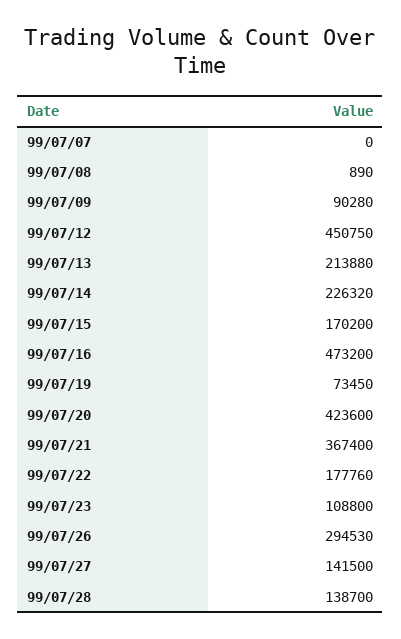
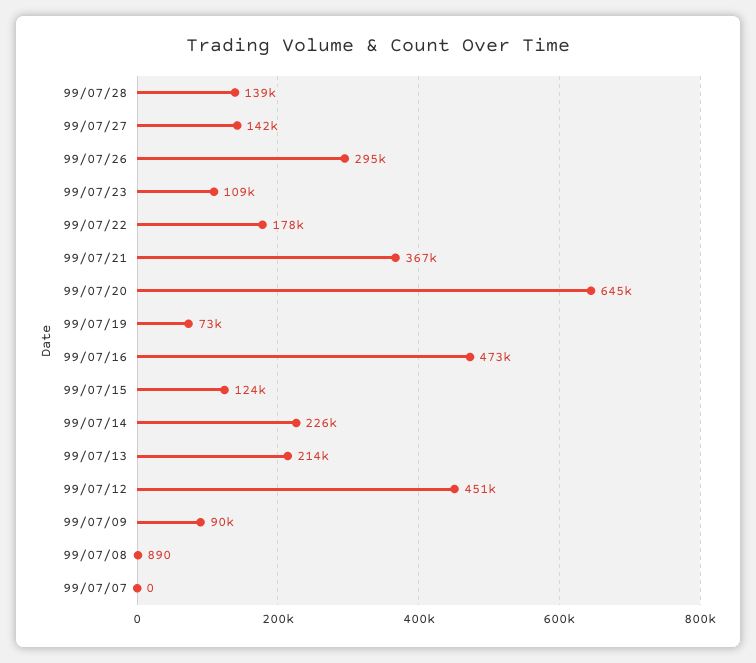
  {
    "99/07/07": 0,
    "99/07/08": 890,
    "99/07/09": 90280,
    "99/07/12": 450750,
    "99/07/13": 213880,
    "99/07/14": 226320,
-   "99/07/15": 170200,
+   "99/07/15": 124000,
    "99/07/16": 473200,
    "99/07/19": 73450,
-   "99/07/20": 423600,
+   "99/07/20": 645000,
    "99/07/21": 367400,
    "99/07/22": 177760,
    "99/07/23": 108800,
    "99/07/26": 294530,
    "99/07/27": 141500,
    "99/07/28": 138700
  }

